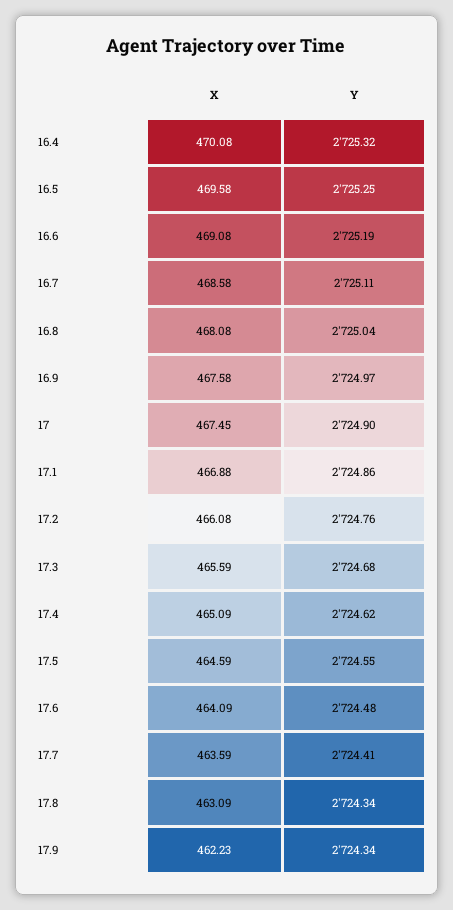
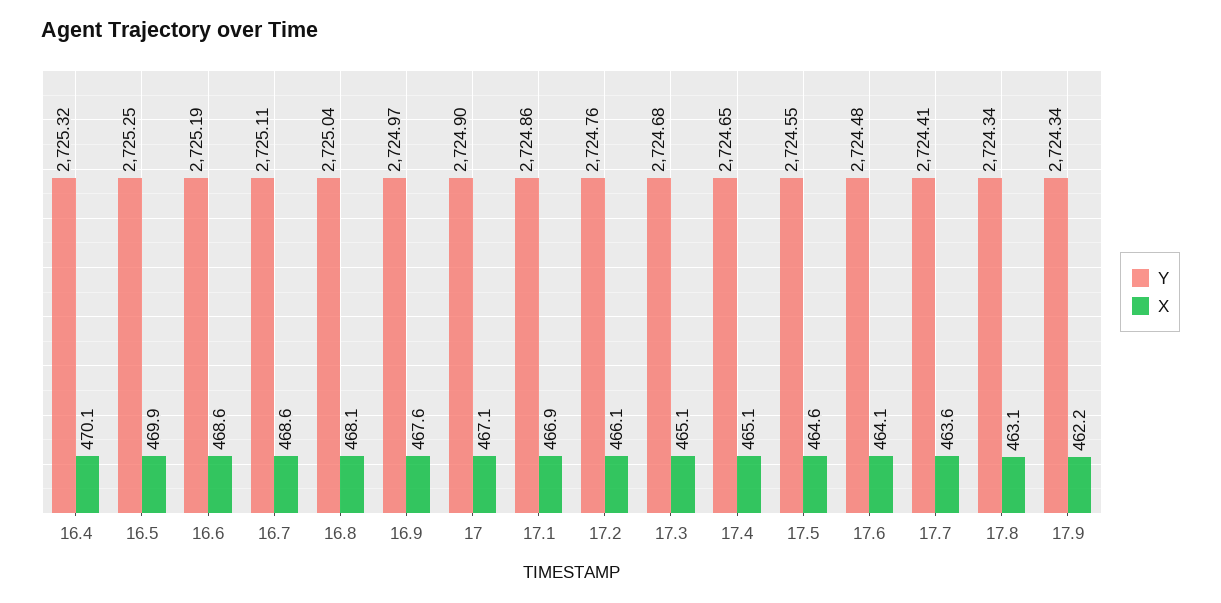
  {
    "X": {
      "16.4": 470.08,
-     "16.5": 469.58,
+     "16.5": 469.9,
-     "16.6": 469.08,
+     "16.6": 468.6,
      "16.7": 468.58,
      "16.8": 468.08,
      "16.9": 467.58,
-     "17": 467.45,
+     "17": 467.1,
      "17.1": 466.88,
      "17.2": 466.08,
-     "17.3": 465.59,
+     "17.3": 465.1,
      "17.4": 465.09,
      "17.5": 464.59,
      "17.6": 464.09,
      "17.7": 463.59,
      "17.8": 463.09,
      "17.9": 462.23
    },
    "Y": {
      "16.4": 2725.32,
      "16.5": 2725.25,
      "16.6": 2725.19,
      "16.7": 2725.11,
      "16.8": 2725.04,
      "16.9": 2724.97,
      "17": 2724.9,
      "17.1": 2724.86,
      "17.2": 2724.76,
      "17.3": 2724.68,
-     "17.4": 2724.62,
+     "17.4": 2724.65,
      "17.5": 2724.55,
      "17.6": 2724.48,
      "17.7": 2724.41,
      "17.8": 2724.34,
      "17.9": 2724.34
    }
  }

